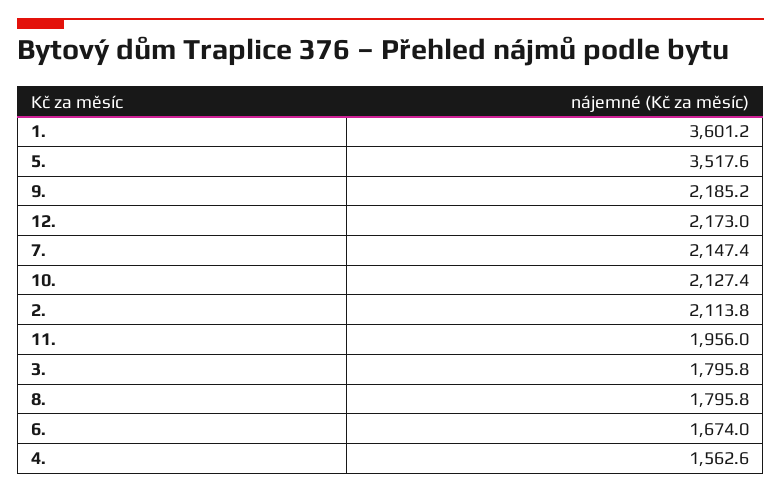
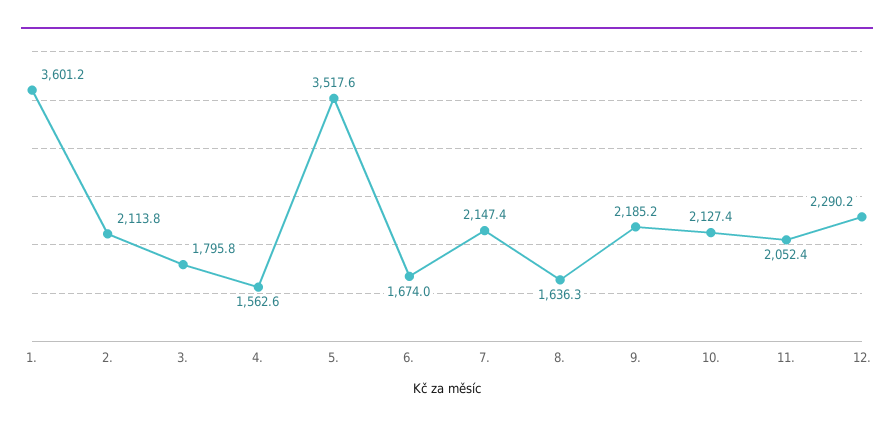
  {
    "1.": 3601.2,
    "5.": 3517.6,
    "9.": 2185.2,
-   "12.": 2173,
+   "12.": 2290.2,
    "7.": 2147.4,
    "10.": 2127.4,
    "2.": 2113.8,
-   "11.": 1956,
+   "11.": 2052.4,
    "3.": 1795.8,
-   "8.": 1795.8,
+   "8.": 1636.3,
    "6.": 1674,
    "4.": 1562.6
  }

